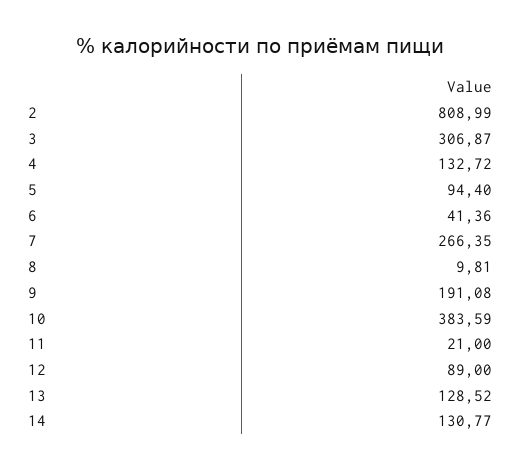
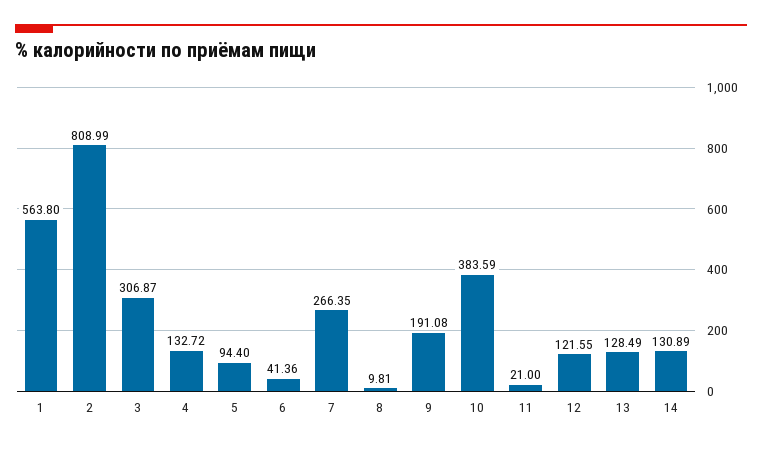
  {
    "2": 808.99,
    "3": 306.87,
    "4": 132.72,
    "5": 94.4,
    "6": 41.36,
    "7": 266.35,
    "8": 9.81,
    "9": 191.08,
    "10": 383.59,
    "11": 21,
-   "12": 89,
+   "12": 121.55,
-   "13": 128.52,
+   "13": 128.49,
-   "14": 130.77
+   "14": 130.89,
+   "1": 563.8
  }

